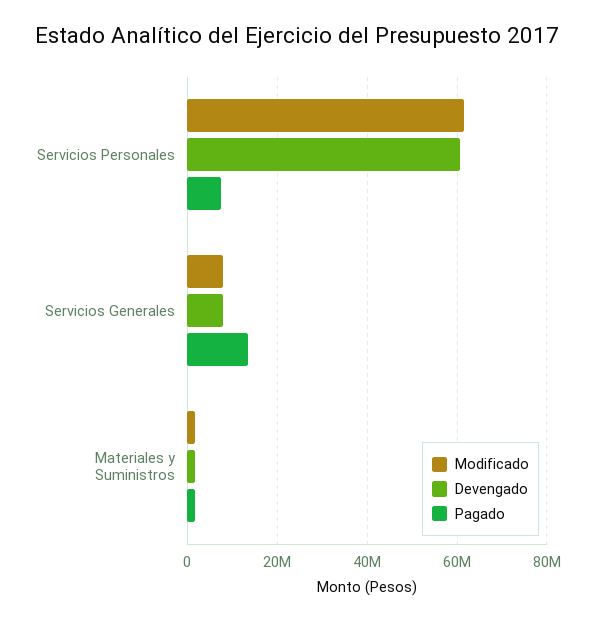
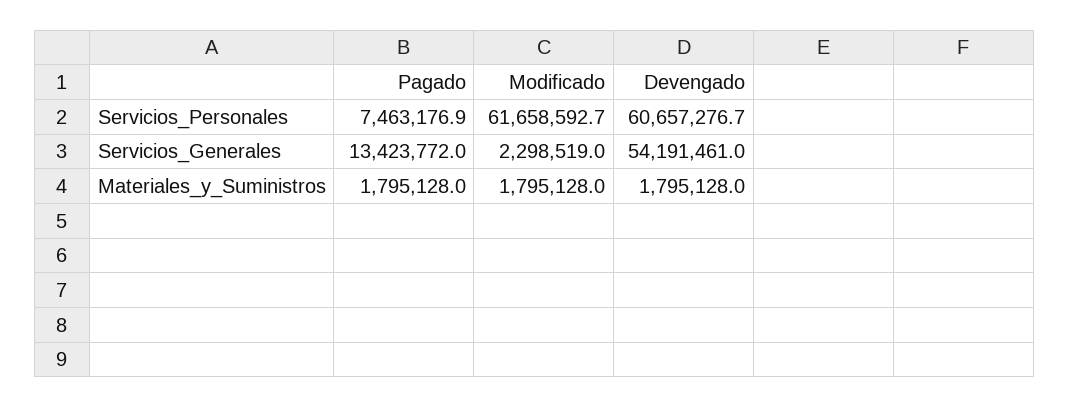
  {
    "Modificado": {
      "Servicios Personales": 61658592.7,
-     "Servicios Generales": 8000000,
+     "Servicios Generales": 2298519,
      "Materiales y Suministros": 1795128
    },
    "Devengado": {
      "Servicios Personales": 60657276.7,
-     "Servicios Generales": 8000000,
+     "Servicios Generales": 54191461,
      "Materiales y Suministros": 1795128
    },
    "Pagado": {
      "Servicios Personales": 7463176.9,
      "Servicios Generales": 13423772,
      "Materiales y Suministros": 1795128
    }
  }

